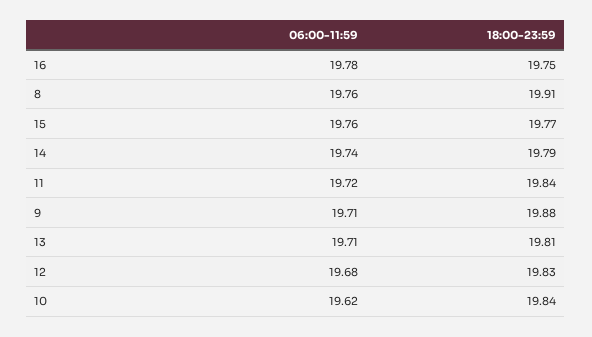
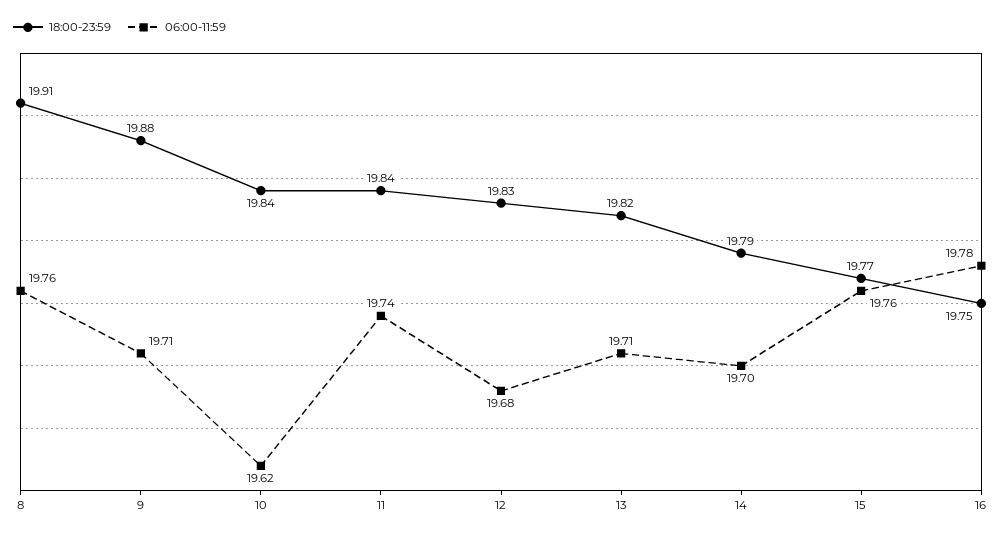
  {
    "06:00-11:59": {
      "16": 19.78,
      "8": 19.76,
      "15": 19.76,
-     "14": 19.74,
+     "14": 19.7,
-     "11": 19.72,
+     "11": 19.74,
      "9": 19.71,
      "13": 19.71,
      "12": 19.68,
      "10": 19.62
    },
    "18:00-23:59": {
      "16": 19.75,
      "8": 19.91,
      "15": 19.77,
      "14": 19.79,
      "11": 19.84,
      "9": 19.88,
-     "13": 19.81,
+     "13": 19.82,
      "12": 19.83,
      "10": 19.84
    }
  }

